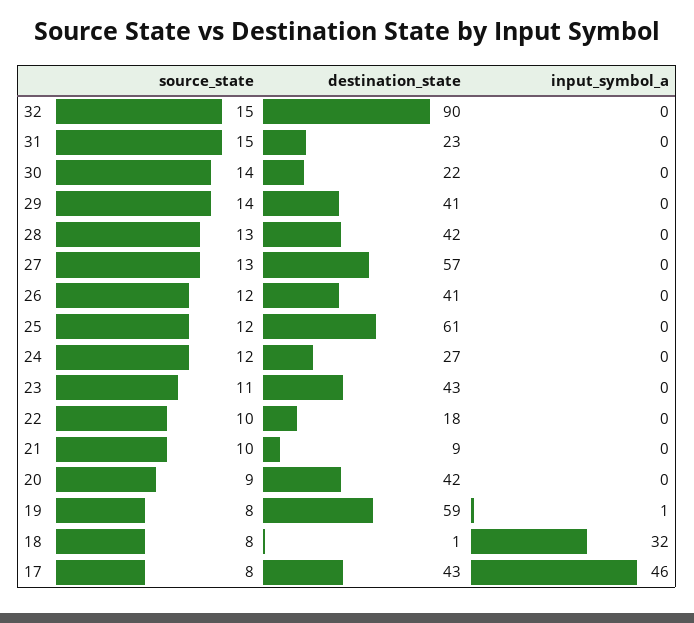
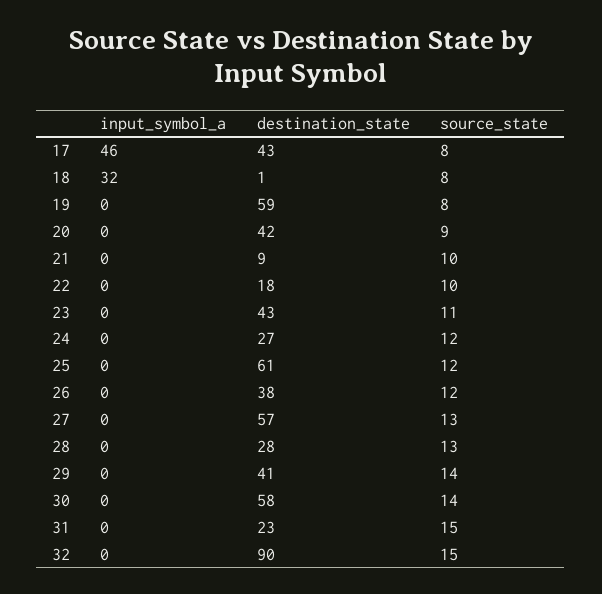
  {
    "source_state": {
      "32": 15,
      "31": 15,
      "30": 14,
      "29": 14,
      "28": 13,
      "27": 13,
      "26": 12,
      "25": 12,
      "24": 12,
      "23": 11,
      "22": 10,
      "21": 10,
      "20": 9,
      "19": 8,
      "18": 8,
      "17": 8
    },
    "destination_state": {
      "32": 90,
      "31": 23,
-     "30": 22,
+     "30": 58,
      "29": 41,
-     "28": 42,
+     "28": 28,
      "27": 57,
-     "26": 41,
+     "26": 38,
      "25": 61,
      "24": 27,
      "23": 43,
      "22": 18,
      "21": 9,
      "20": 42,
      "19": 59,
      "18": 1,
      "17": 43
    },
    "input_symbol_a": {
      "32": 0,
      "31": 0,
      "30": 0,
      "29": 0,
      "28": 0,
      "27": 0,
      "26": 0,
      "25": 0,
      "24": 0,
      "23": 0,
      "22": 0,
      "21": 0,
      "20": 0,
-     "19": 1,
+     "19": 0,
      "18": 32,
      "17": 46
    }
  }

